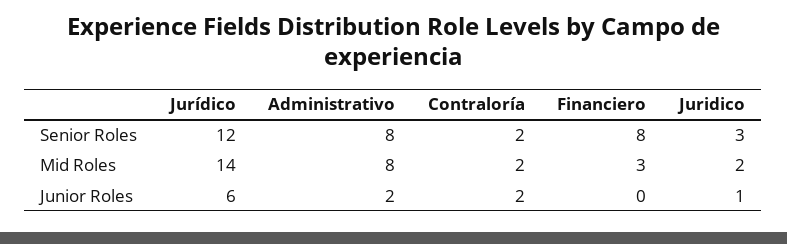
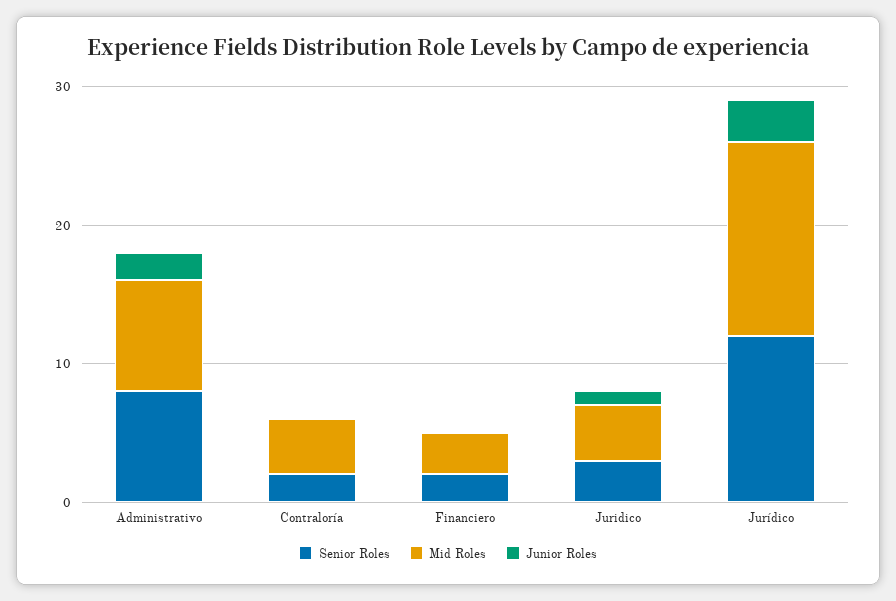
  {
    "Senior Roles": {
      "Jurídico": 12,
      "Administrativo": 8,
      "Contraloría": 2,
-     "Financiero": 8,
+     "Financiero": 2,
      "Juridico": 3
    },
    "Mid Roles": {
      "Jurídico": 14,
      "Administrativo": 8,
-     "Contraloría": 2,
+     "Contraloría": 4,
      "Financiero": 3,
-     "Juridico": 2
+     "Juridico": 4
    },
    "Junior Roles": {
-     "Jurídico": 6,
+     "Jurídico": 3,
      "Administrativo": 2,
-     "Contraloría": 2,
+     "Contraloría": 0,
      "Financiero": 0,
      "Juridico": 1
    }
  }

